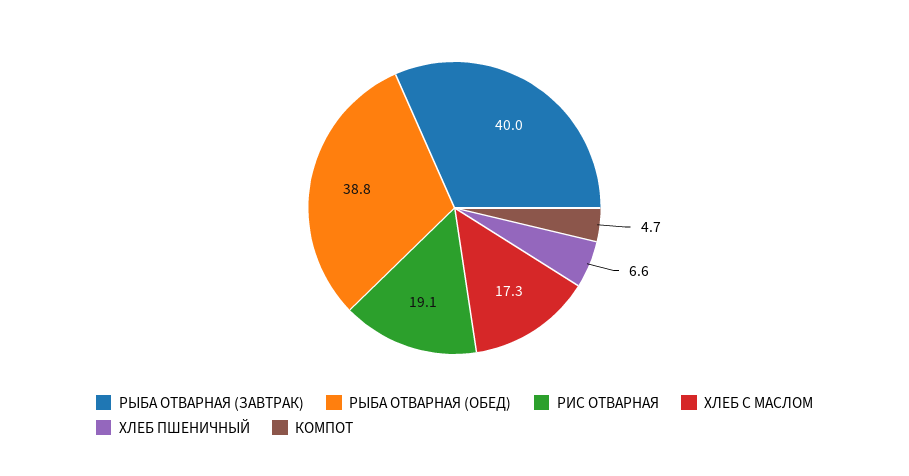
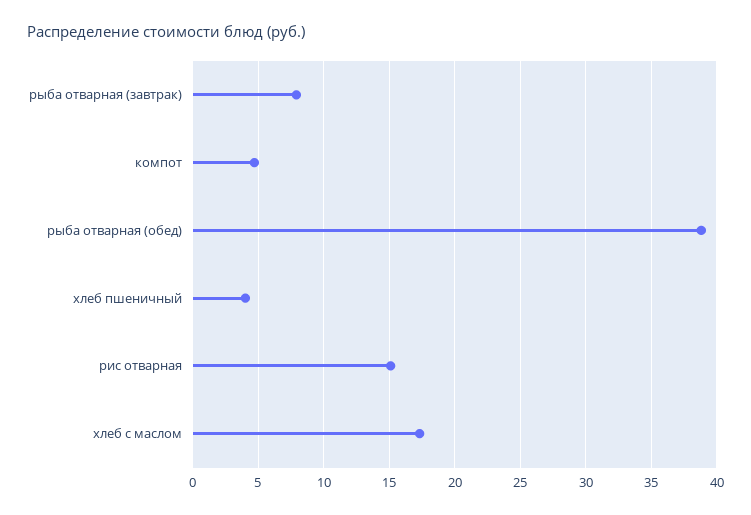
  {
-   "РЫБА ОТВАРНАЯ (ЗАВТРАК)": 40,
+   "РЫБА ОТВАРНАЯ (ЗАВТРАК)": 8,
    "РЫБА ОТВАРНАЯ (ОБЕД)": 38.8,
-   "РИС ОТВАРНАЯ": 19.1,
+   "РИС ОТВАРНАЯ": 15,
    "ХЛЕБ С МАСЛОМ": 17.3,
-   "ХЛЕБ ПШЕНИЧНЫЙ": 6.6,
+   "ХЛЕБ ПШЕНИЧНЫЙ": 4,
    "КОМПОТ": 4.7
  }

